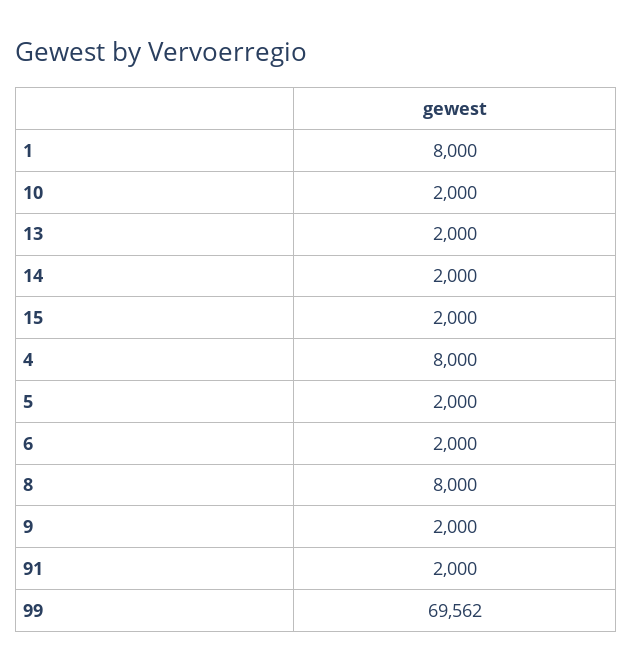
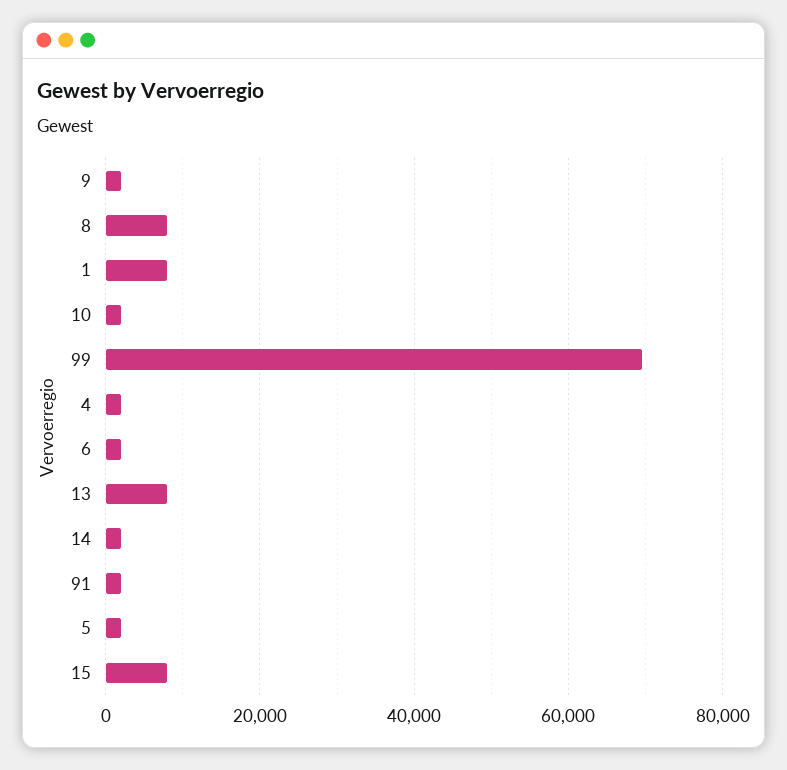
  {
    "1": 8000,
    "10": 2000,
-   "13": 2000,
+   "13": 8000,
    "14": 2000,
-   "15": 2000,
+   "15": 8000,
-   "4": 8000,
+   "4": 2000,
    "5": 2000,
    "6": 2000,
    "8": 8000,
    "9": 2000,
    "91": 2000,
    "99": 69562
  }

